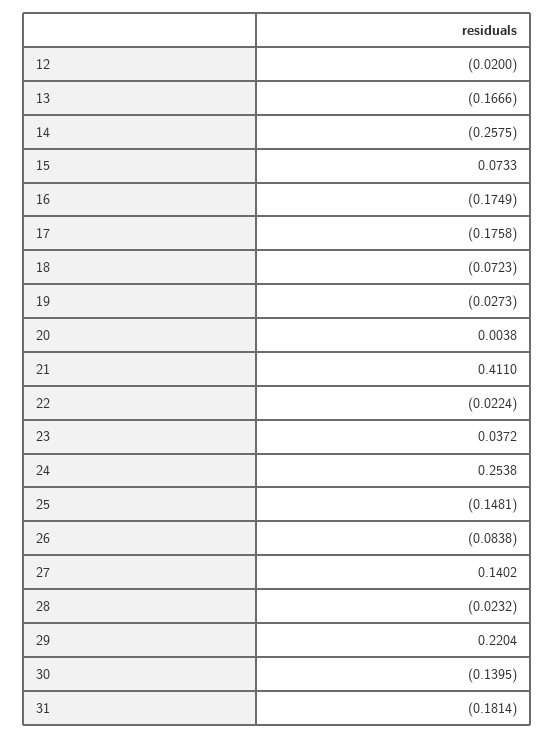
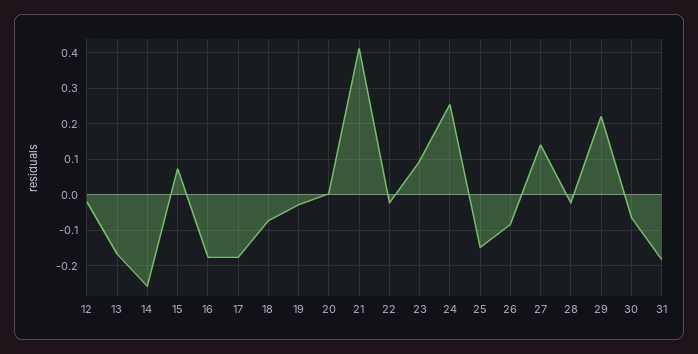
  {
    "12": -0.02,
    "13": -0.1666,
    "14": -0.2575,
    "15": 0.0733,
    "16": -0.1749,
    "17": -0.1758,
    "18": -0.0723,
    "19": -0.0273,
    "20": 0.0038,
    "21": 0.411,
    "22": -0.0224,
-   "23": 0.0372,
+   "23": 0.1,
    "24": 0.2538,
    "25": -0.1481,
    "26": -0.0838,
    "27": 0.1402,
    "28": -0.0232,
    "29": 0.2204,
-   "30": -0.1395,
+   "30": -0.06,
    "31": -0.1814
  }

